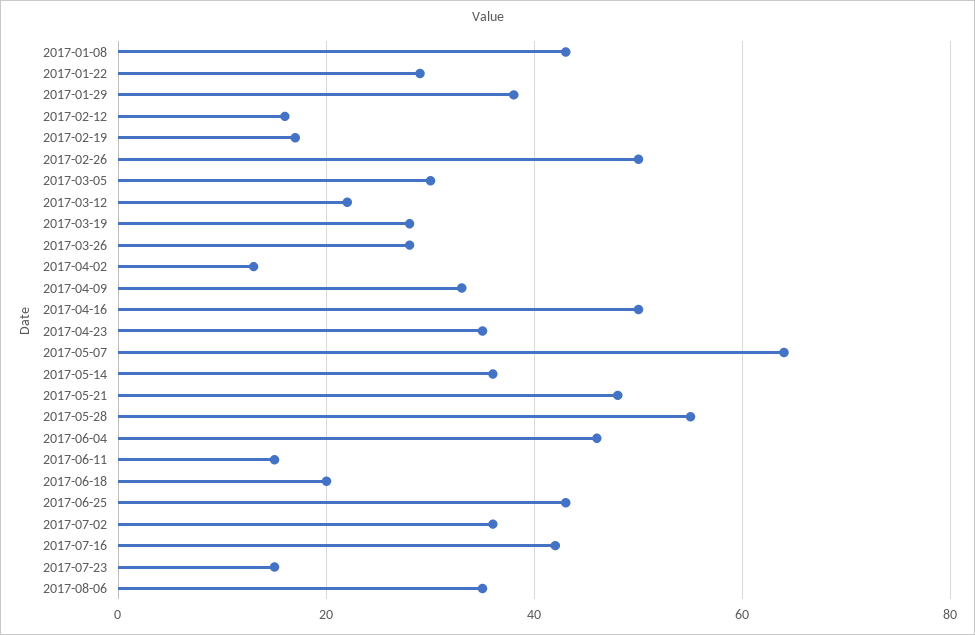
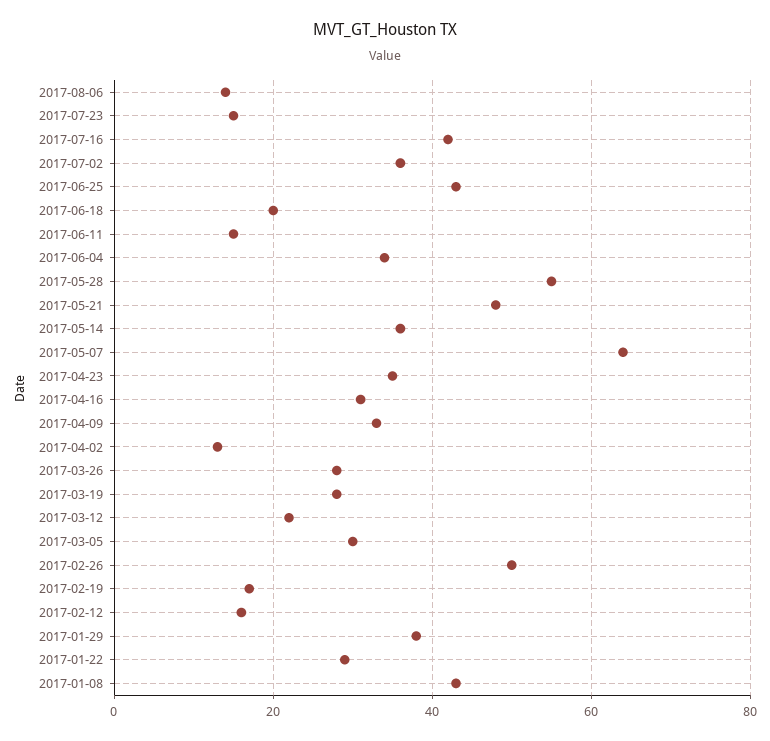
  {
    "2017-01-08": 45,
    "2017-01-22": 30,
    "2017-01-29": 40,
    "2017-02-12": 15,
    "2017-02-19": 15,
    "2017-02-26": 50,
    "2017-03-05": 30,
    "2017-03-12": 20,
    "2017-03-19": 30,
    "2017-03-26": 30,
    "2017-04-02": 15,
    "2017-04-09": 35,
-   "2017-04-16": 50,
+   "2017-04-16": 30,
    "2017-04-23": 35,
    "2017-05-07": 65,
    "2017-05-14": 35,
    "2017-05-21": 50,
    "2017-05-28": 55,
-   "2017-06-04": 45,
+   "2017-06-04": 35,
    "2017-06-11": 15,
    "2017-06-18": 20,
    "2017-06-25": 45,
    "2017-07-02": 35,
    "2017-07-16": 40,
    "2017-07-23": 15,
-   "2017-08-06": 35
+   "2017-08-06": 15
  }

